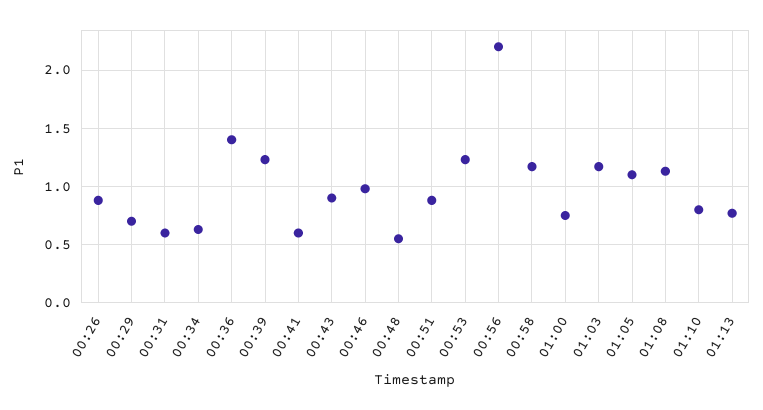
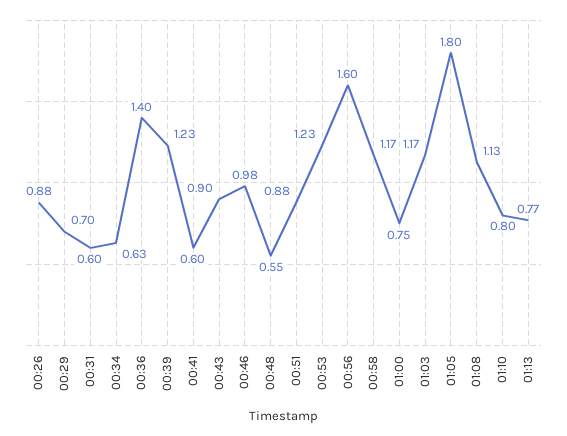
  {
    "00:26": 0.88,
    "00:29": 0.7,
    "00:31": 0.6,
    "00:34": 0.63,
    "00:36": 1.4,
    "00:39": 1.23,
    "00:41": 0.6,
    "00:43": 0.9,
    "00:46": 0.98,
    "00:48": 0.55,
    "00:51": 0.88,
    "00:53": 1.23,
-   "00:56": 2.2,
+   "00:56": 1.6,
    "00:58": 1.17,
    "01:00": 0.75,
    "01:03": 1.17,
-   "01:05": 1.1,
+   "01:05": 1.8,
    "01:08": 1.13,
    "01:10": 0.8,
    "01:13": 0.77
  }

